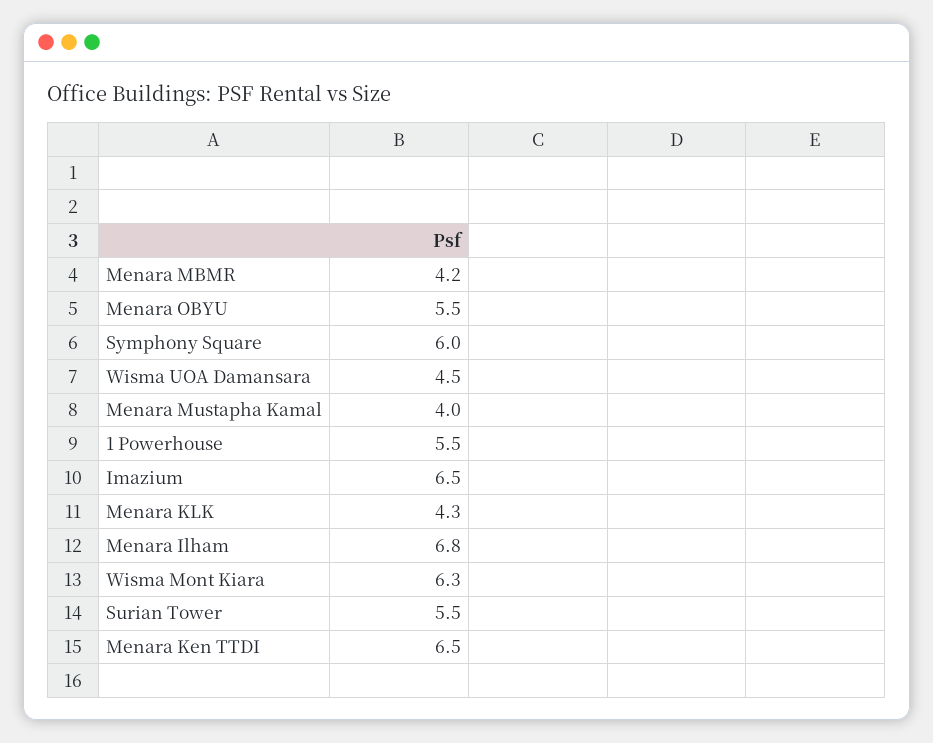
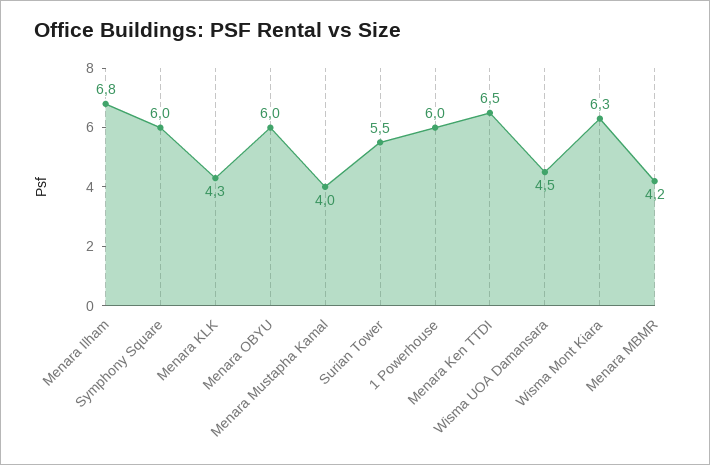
  {
    "Menara MBMR": 4.2,
-   "Menara OBYU": 5.5,
+   "Menara OBYU": 6,
    "Symphony Square": 6,
    "Wisma UOA Damansara": 4.5,
    "Menara Mustapha Kamal": 4,
-   "1 Powerhouse": 5.5,
+   "1 Powerhouse": 6,
-   "Imazium": 6.5,
    "Menara KLK": 4.3,
    "Menara Ilham": 6.8,
    "Wisma Mont Kiara": 6.3,
    "Surian Tower": 5.5,
    "Menara Ken TTDI": 6.5
  }

